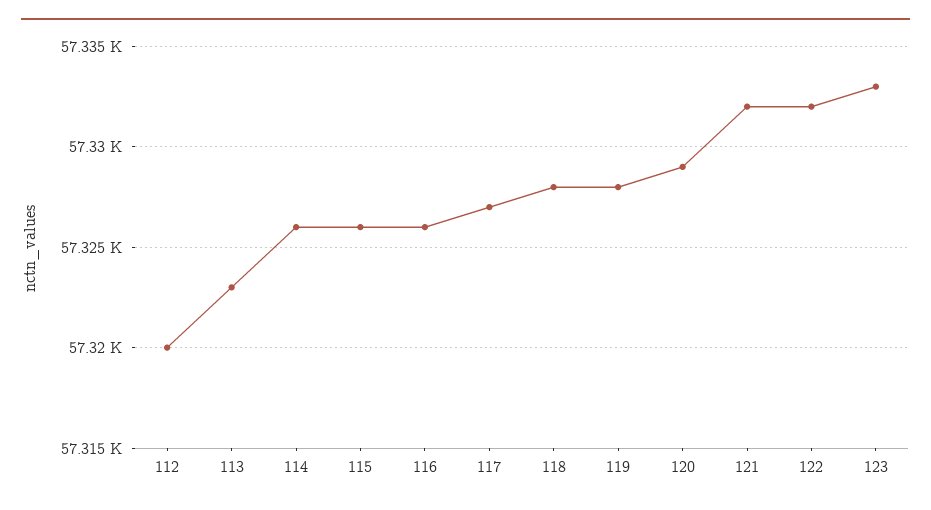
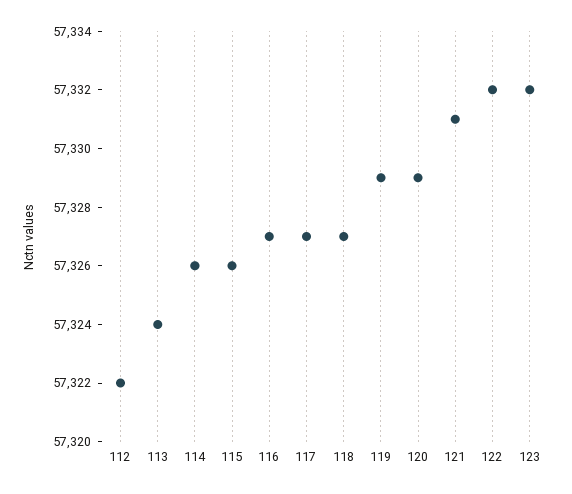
  {
-   "112": 57320,
+   "112": 57322,
-   "113": 57323,
+   "113": 57324,
    "114": 57326,
    "115": 57326,
-   "116": 57326,
+   "116": 57327,
    "117": 57327,
-   "118": 57328,
+   "118": 57327,
-   "119": 57328,
+   "119": 57329,
    "120": 57329,
-   "121": 57332,
+   "121": 57331,
    "122": 57332,
-   "123": 57333
+   "123": 57332
  }

